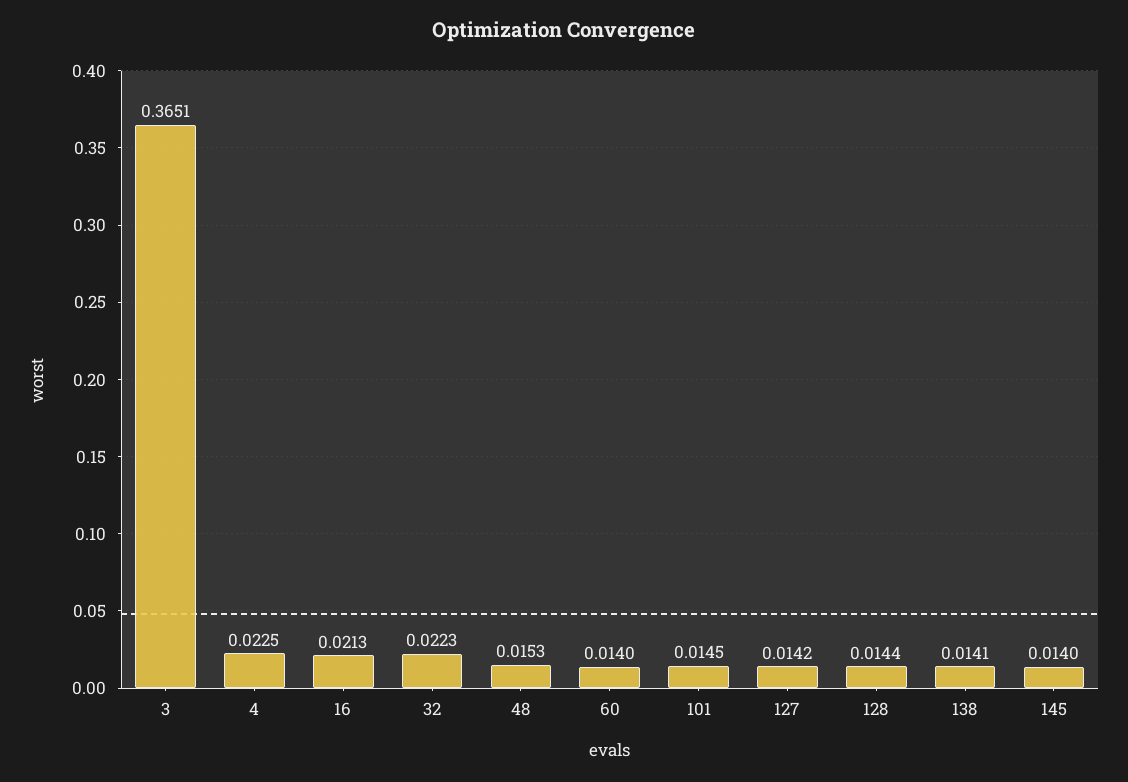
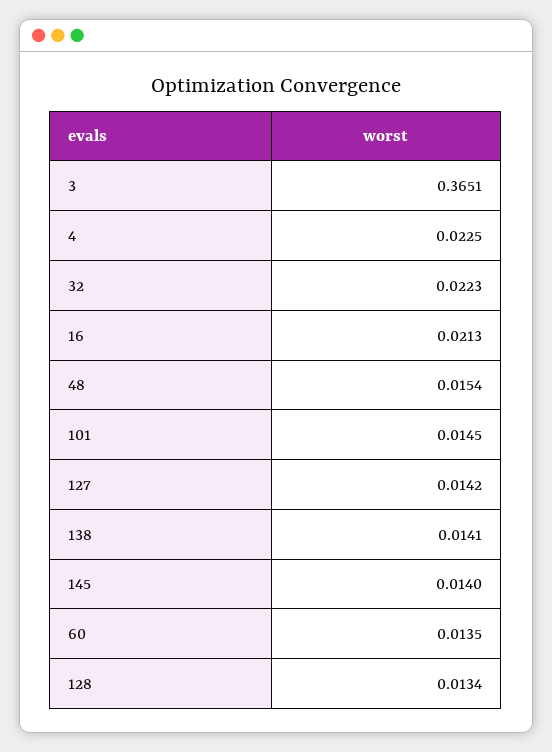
  {
    "3": 0.3651,
    "4": 0.0225,
    "16": 0.0213,
    "32": 0.0223,
-   "48": 0.0153,
+   "48": 0.0154,
-   "60": 0.014,
+   "60": 0.0135,
    "101": 0.0145,
    "127": 0.0142,
-   "128": 0.0144,
+   "128": 0.0134,
    "138": 0.0141,
    "145": 0.014
  }

